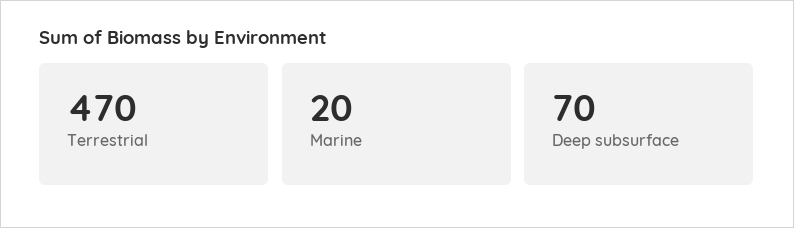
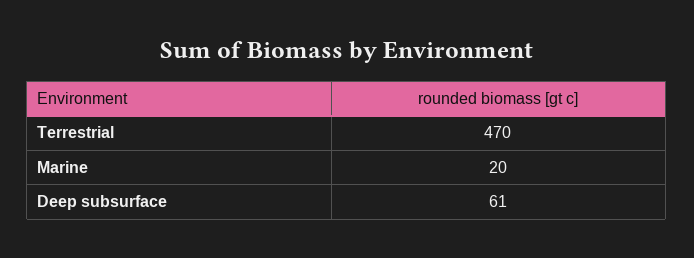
  {
    "Terrestrial": 470,
    "Marine": 20,
-   "Deep subsurface": 70
+   "Deep subsurface": 61
  }

